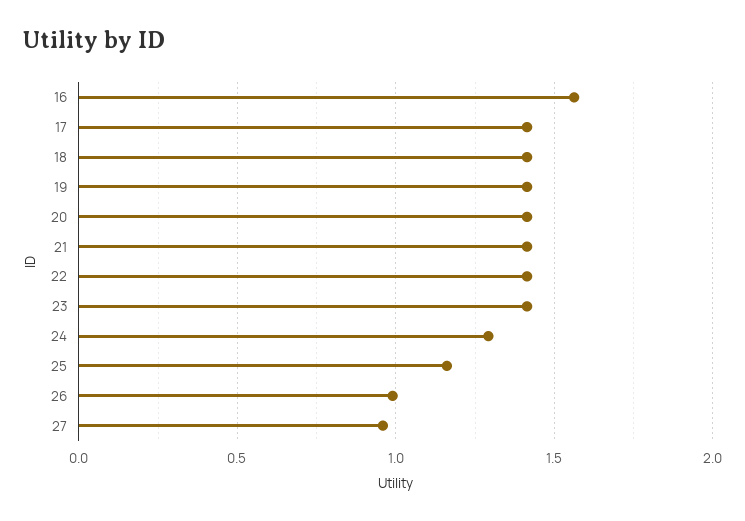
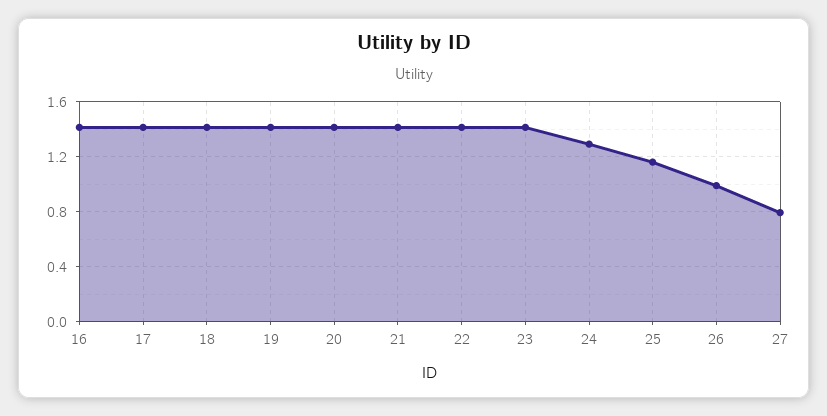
  {
-   "16": 1.55,
+   "16": 1.4,
    "17": 1.4,
    "18": 1.4,
    "19": 1.4,
    "20": 1.4,
    "21": 1.4,
    "22": 1.4,
    "23": 1.4,
    "24": 1.3,
    "25": 1.15,
    "26": 1,
-   "27": 0.95
+   "27": 0.8
  }

